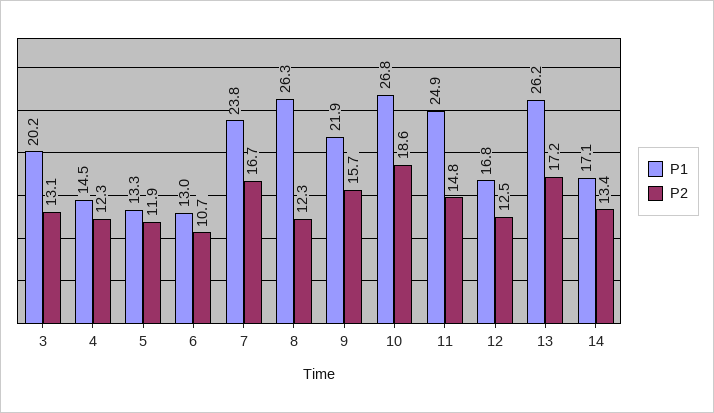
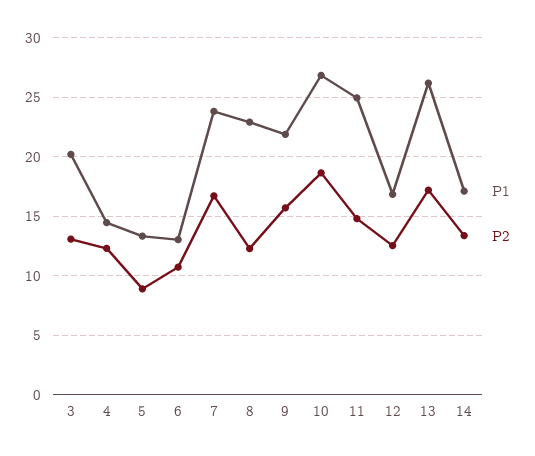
  {
    "P1": {
      "3": 20.2,
      "4": 14.5,
      "5": 13.3,
      "6": 13,
      "7": 23.8,
-     "8": 26.3,
+     "8": 23,
      "9": 21.9,
      "10": 26.8,
      "11": 24.9,
      "12": 16.8,
      "13": 26.2,
      "14": 17.1
    },
    "P2": {
      "3": 13.1,
      "4": 12.3,
-     "5": 11.9,
+     "5": 9,
      "6": 10.7,
      "7": 16.7,
      "8": 12.3,
      "9": 15.7,
      "10": 18.6,
      "11": 14.8,
      "12": 12.5,
      "13": 17.2,
      "14": 13.4
    }
  }

